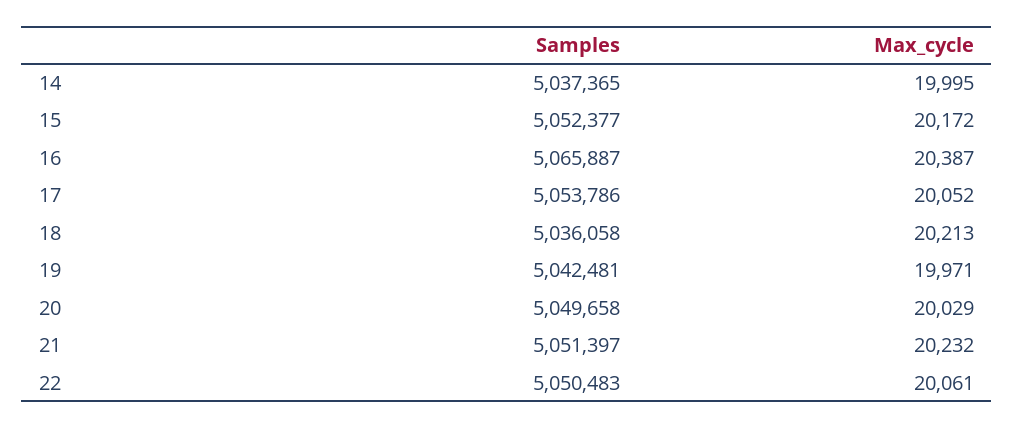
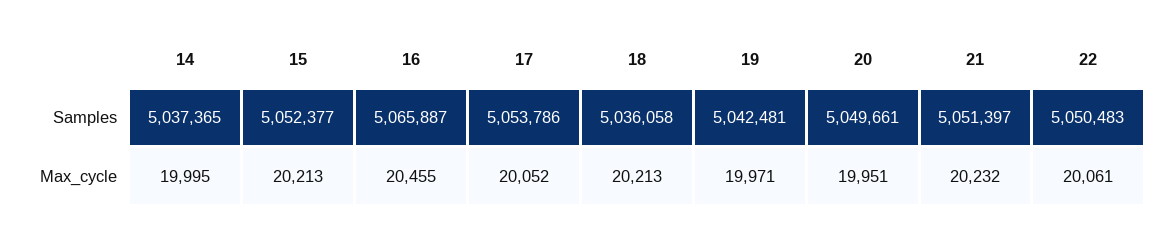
  {
    "Samples": {
      "14": 5037365,
      "15": 5052377,
      "16": 5065887,
      "17": 5053786,
      "18": 5036058,
      "19": 5042481,
-     "20": 5049658,
+     "20": 5049661,
      "21": 5051397,
      "22": 5050483
    },
    "Max_cycle": {
      "14": 19995,
-     "15": 20172,
+     "15": 20213,
-     "16": 20387,
+     "16": 20455,
      "17": 20052,
      "18": 20213,
      "19": 19971,
-     "20": 20029,
+     "20": 19951,
      "21": 20232,
      "22": 20061
    }
  }

